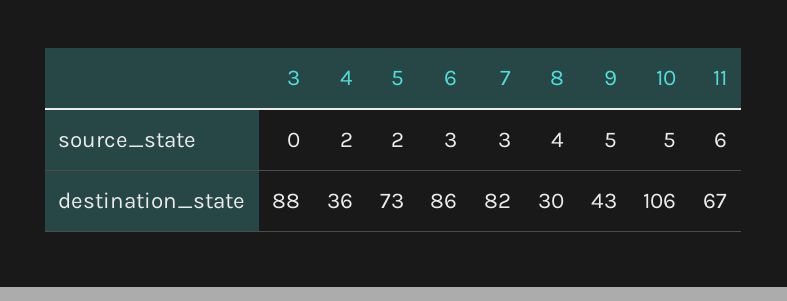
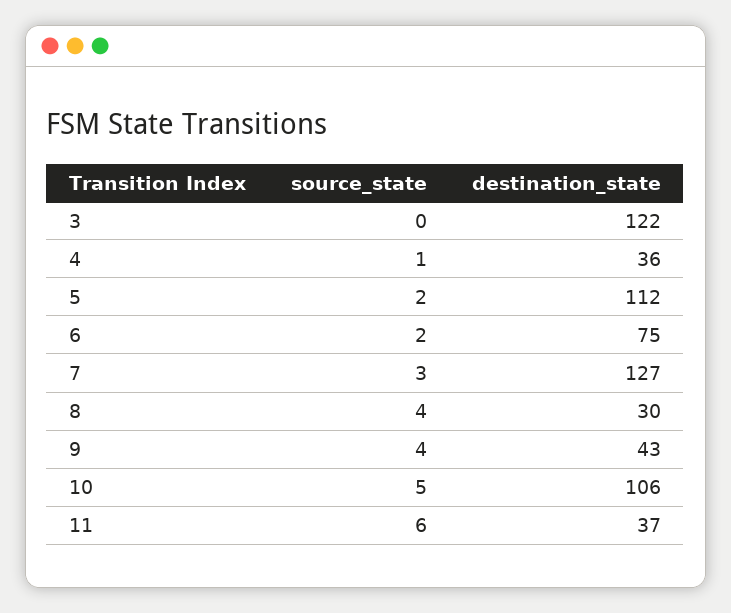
  {
    "3": {
      "source_state": 0,
-     "destination_state": 88
+     "destination_state": 122
    },
    "4": {
-     "source_state": 2,
+     "source_state": 1,
      "destination_state": 36
    },
    "5": {
      "source_state": 2,
-     "destination_state": 73
+     "destination_state": 112
    },
    "6": {
-     "source_state": 3,
+     "source_state": 2,
-     "destination_state": 86
+     "destination_state": 75
    },
    "7": {
      "source_state": 3,
-     "destination_state": 82
+     "destination_state": 127
    },
    "8": {
      "source_state": 4,
      "destination_state": 30
    },
    "9": {
-     "source_state": 5,
+     "source_state": 4,
      "destination_state": 43
    },
    "10": {
      "source_state": 5,
      "destination_state": 106
    },
    "11": {
      "source_state": 6,
-     "destination_state": 67
+     "destination_state": 37
    }
  }

